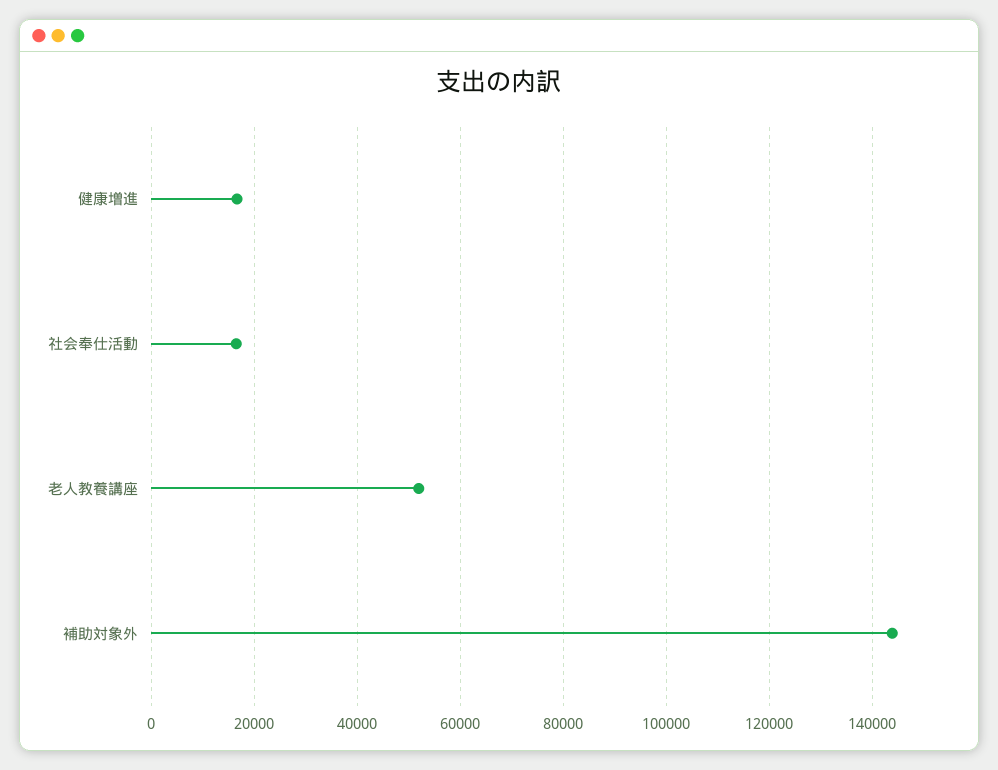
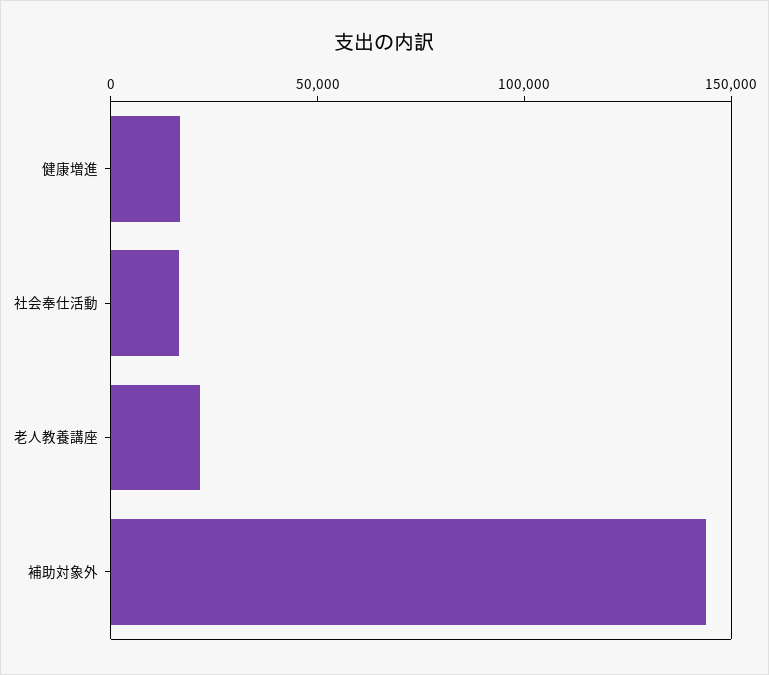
  {
    "健康増進": 16000,
    "社会奉仕活動": 16000,
-   "老人教養講座": 52000,
+   "老人教養講座": 20000,
    "補助対象外": 144000
  }

